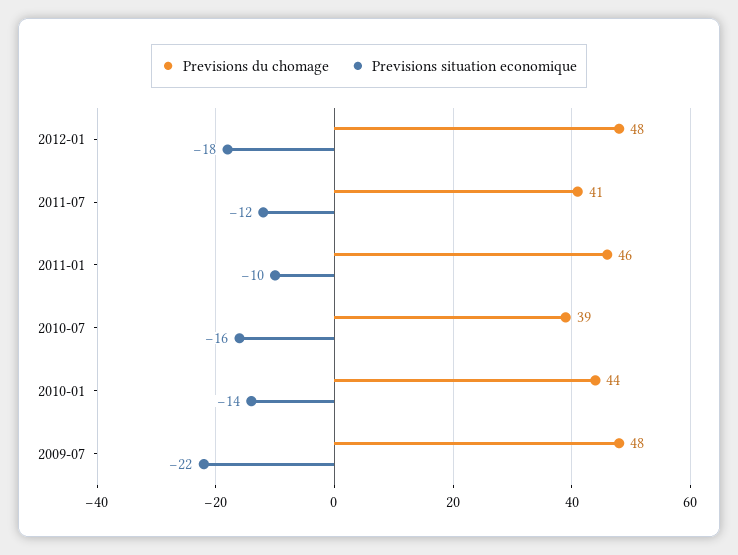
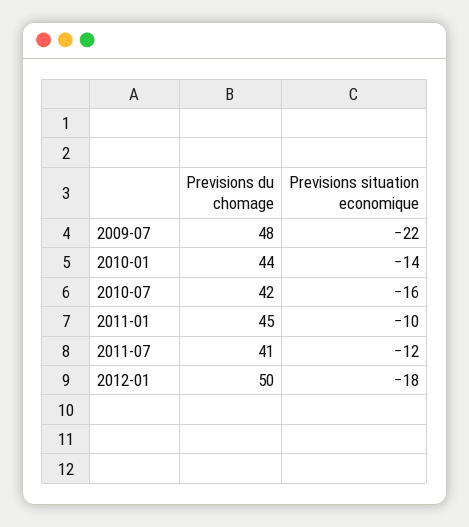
  {
    "Previsions du chomage": {
-     "2012-01": 48,
+     "2012-01": 50,
      "2011-07": 41,
-     "2011-01": 46,
+     "2011-01": 45,
-     "2010-07": 39,
+     "2010-07": 42,
      "2010-01": 44,
      "2009-07": 48
    },
    "Previsions situation economique": {
      "2012-01": -18,
      "2011-07": -12,
      "2011-01": -10,
      "2010-07": -16,
      "2010-01": -14,
      "2009-07": -22
    }
  }

